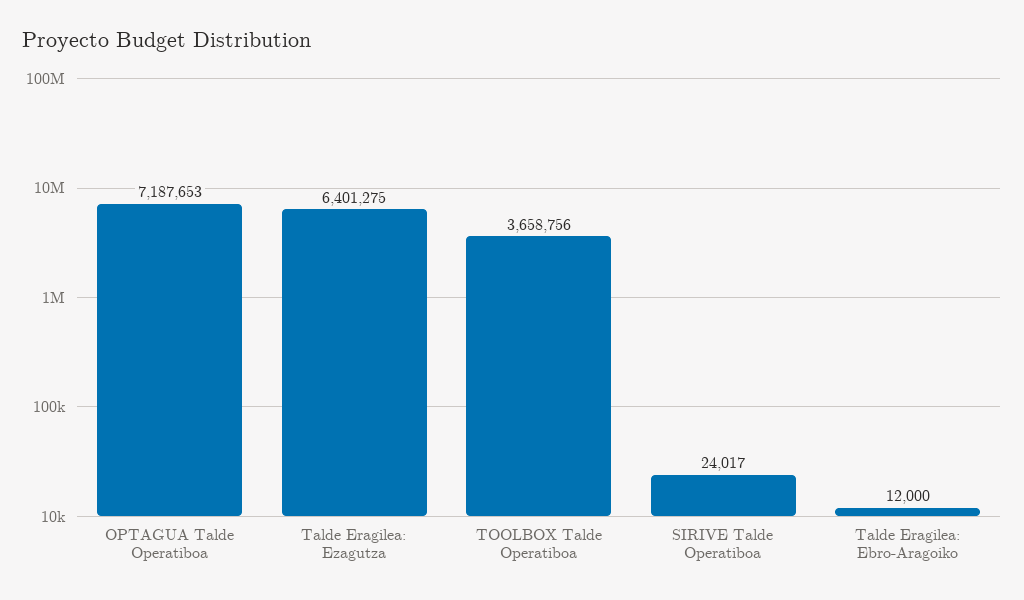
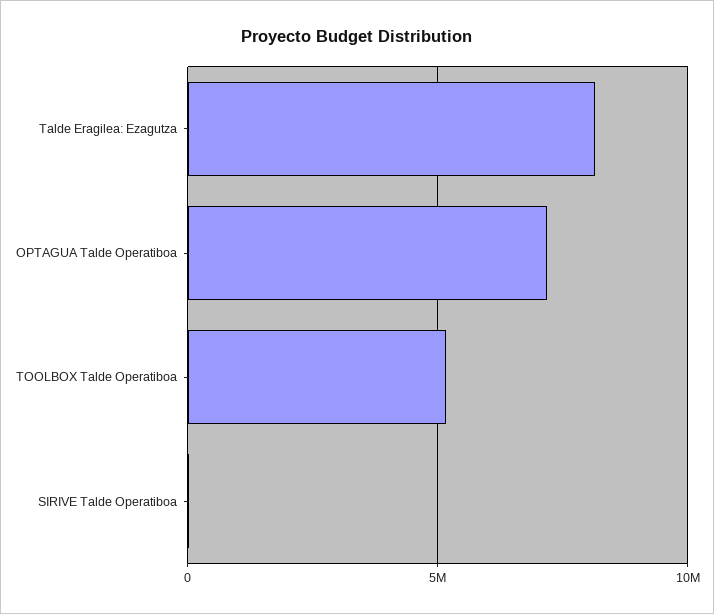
  {
    "OPTAGUA Talde Operatiboa": 7187653,
-   "Talde Eragilea: Ezagutza": 6401275,
+   "Talde Eragilea: Ezagutza": 8000000,
-   "TOOLBOX Talde Operatiboa": 3658756,
+   "TOOLBOX Talde Operatiboa": 5000000,
-   "SIRIVE Talde Operatiboa": 24017,
+   "SIRIVE Talde Operatiboa": 24017
-   "Talde Eragilea: Ebro-Aragoiko": 12000
  }

